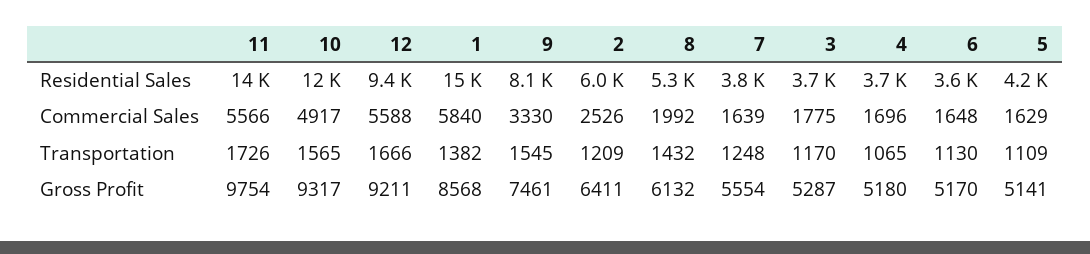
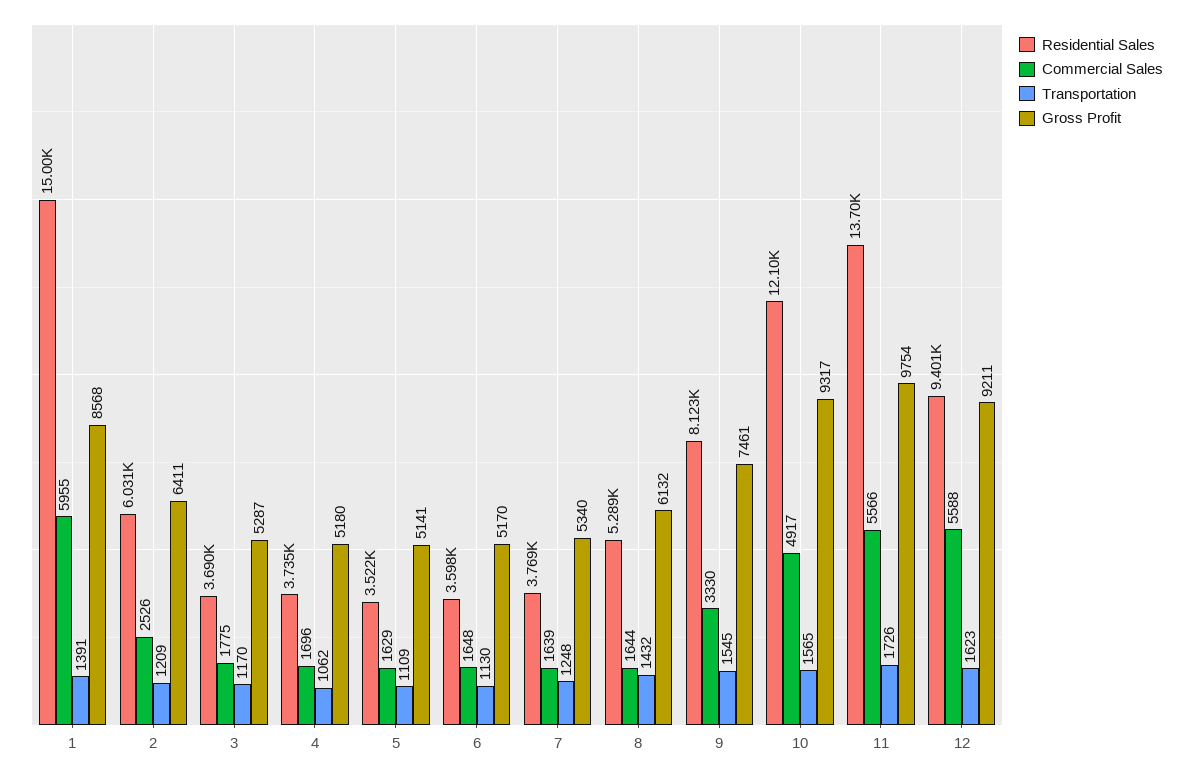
  {
    "Residential Sales": {
      "11": 13700,
      "10": 12100,
      "12": 9401,
      "1": 15000,
      "9": 8123,
      "2": 6031,
      "8": 5289,
      "7": 3769,
      "3": 3690,
      "4": 3735,
      "6": 3598,
-     "5": 4200
+     "5": 3522
    },
    "Commercial Sales": {
      "11": 5566,
      "10": 4917,
      "12": 5588,
-     "1": 5840,
+     "1": 5955,
      "9": 3330,
      "2": 2526,
-     "8": 1992,
+     "8": 1644,
      "7": 1639,
      "3": 1775,
      "4": 1696,
      "6": 1648,
      "5": 1629
    },
    "Transportation": {
      "11": 1726,
      "10": 1565,
-     "12": 1666,
+     "12": 1623,
-     "1": 1382,
+     "1": 1391,
      "9": 1545,
      "2": 1209,
      "8": 1432,
      "7": 1248,
      "3": 1170,
-     "4": 1065,
+     "4": 1062,
      "6": 1130,
      "5": 1109
    },
    "Gross Profit": {
      "11": 9754,
      "10": 9317,
      "12": 9211,
      "1": 8568,
      "9": 7461,
      "2": 6411,
      "8": 6132,
-     "7": 5554,
+     "7": 5340,
      "3": 5287,
      "4": 5180,
      "6": 5170,
      "5": 5141
    }
  }

